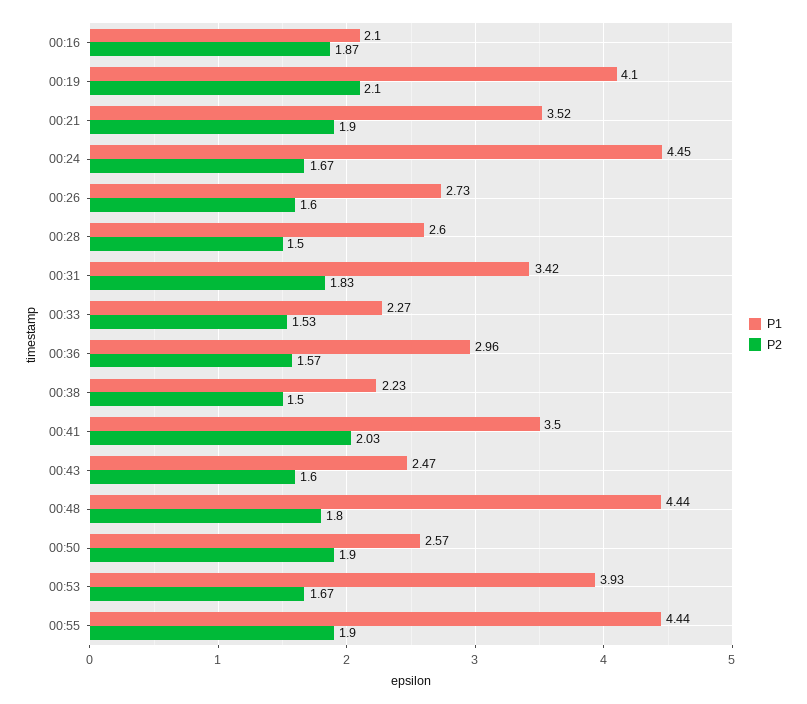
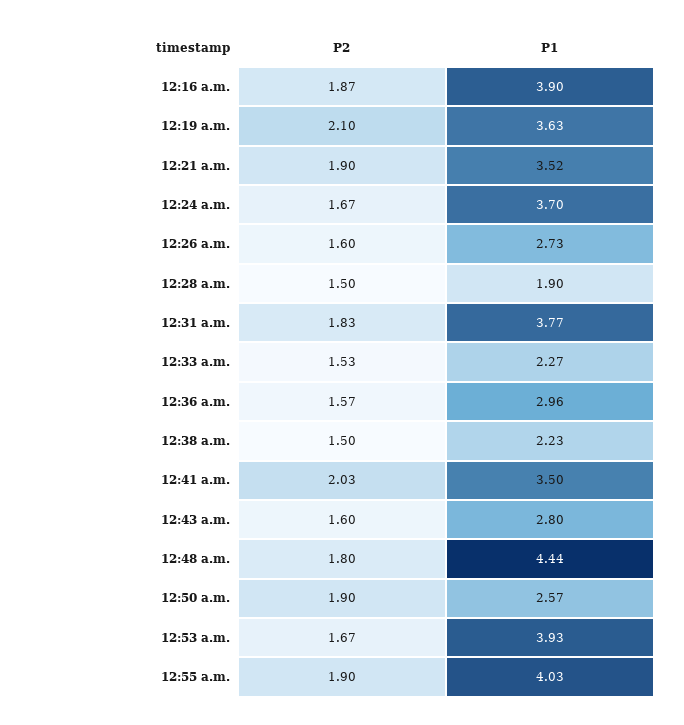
  {
    "P1": {
-     "00:16": 2.1,
+     "00:16": 3.9,
-     "00:19": 4.1,
+     "00:19": 3.63,
      "00:21": 3.52,
-     "00:24": 4.45,
+     "00:24": 3.7,
      "00:26": 2.73,
-     "00:28": 2.6,
+     "00:28": 1.9,
-     "00:31": 3.42,
+     "00:31": 3.77,
      "00:33": 2.27,
      "00:36": 2.96,
      "00:38": 2.23,
      "00:41": 3.5,
-     "00:43": 2.47,
+     "00:43": 2.8,
      "00:48": 4.44,
      "00:50": 2.57,
      "00:53": 3.93,
-     "00:55": 4.44
+     "00:55": 4.03
    },
    "P2": {
      "00:16": 1.87,
      "00:19": 2.1,
      "00:21": 1.9,
      "00:24": 1.67,
      "00:26": 1.6,
      "00:28": 1.5,
      "00:31": 1.83,
      "00:33": 1.53,
      "00:36": 1.57,
      "00:38": 1.5,
      "00:41": 2.03,
      "00:43": 1.6,
      "00:48": 1.8,
      "00:50": 1.9,
      "00:53": 1.67,
      "00:55": 1.9
    }
  }

